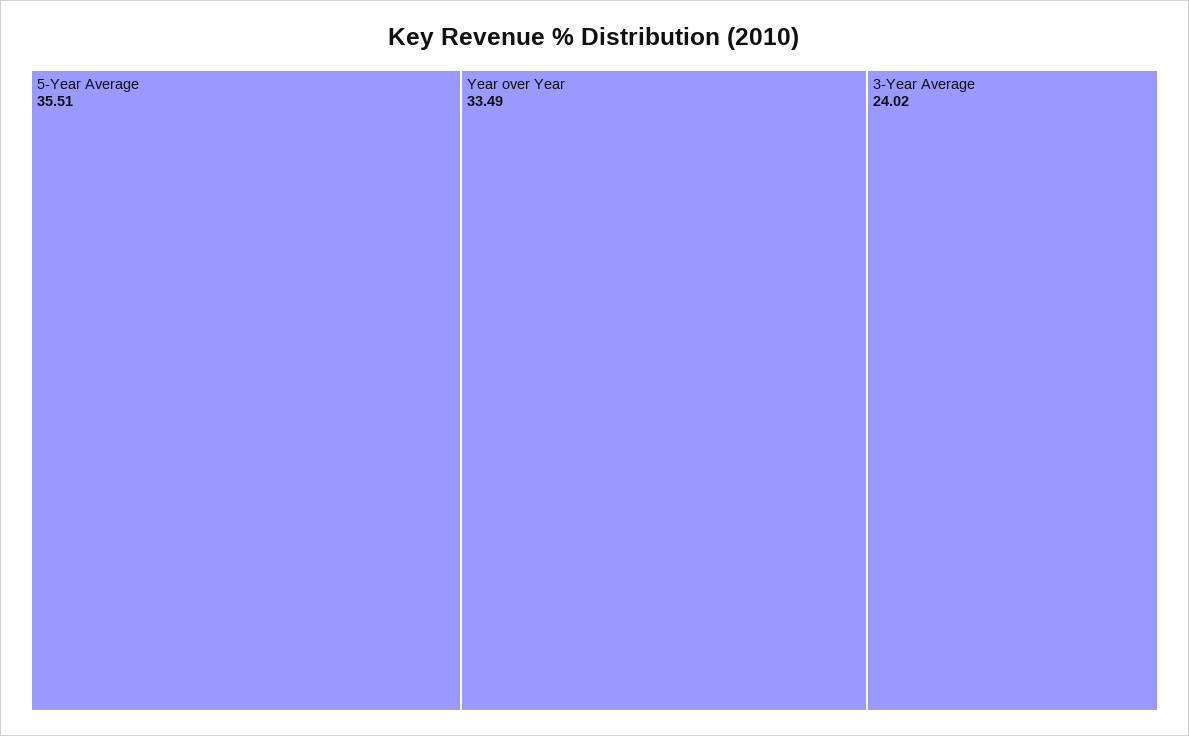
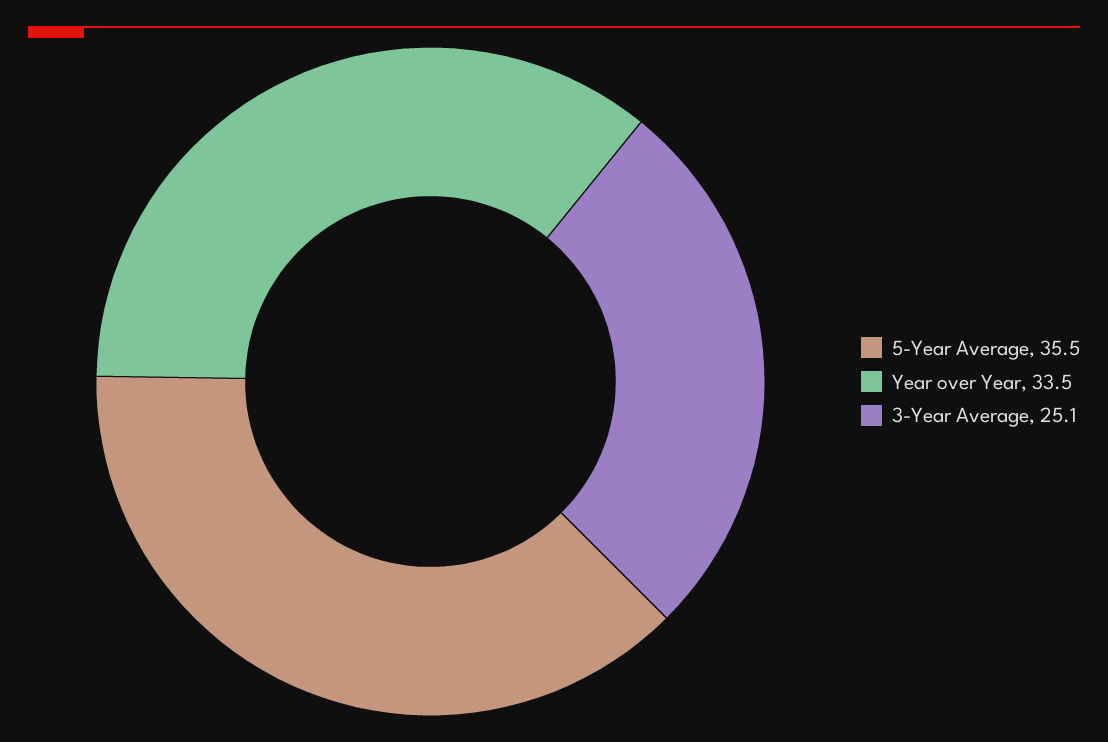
  {
    "5-Year Average": 35.51,
    "Year over Year": 33.49,
-   "3-Year Average": 24.02
+   "3-Year Average": 25.1
  }

